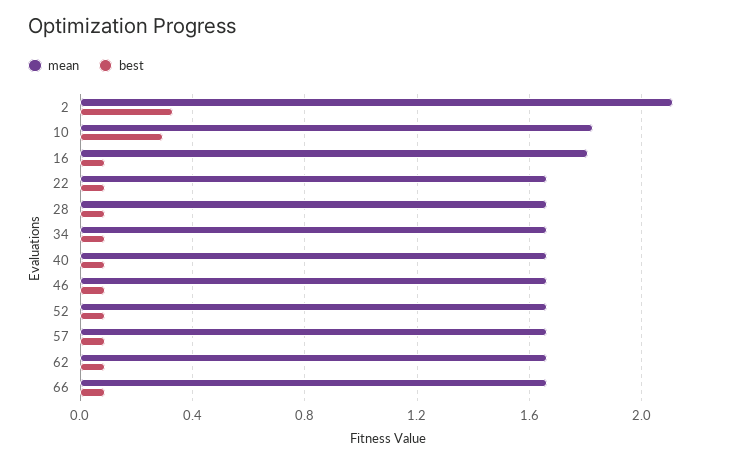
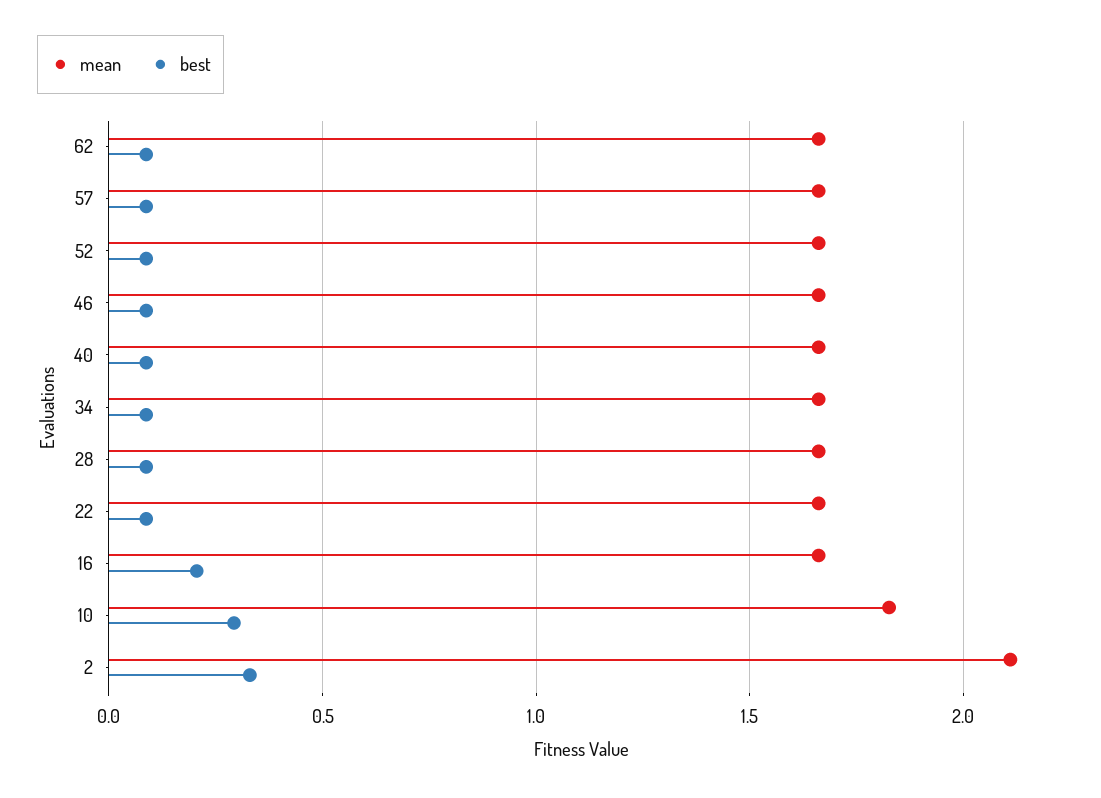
  {
    "mean": {
      "2": 2.1,
      "10": 1.85,
-     "16": 1.8,
+     "16": 1.65,
      "22": 1.65,
      "28": 1.65,
      "34": 1.65,
      "40": 1.65,
      "46": 1.65,
      "52": 1.65,
      "57": 1.65,
-     "62": 1.65,
+     "62": 1.65
-     "66": 1.65
    },
    "best": {
      "2": 0.35,
      "10": 0.3,
-     "16": 0.1,
+     "16": 0.2,
      "22": 0.1,
      "28": 0.1,
      "34": 0.1,
      "40": 0.1,
      "46": 0.1,
      "52": 0.1,
      "57": 0.1,
-     "62": 0.1,
+     "62": 0.1
-     "66": 0.1
    }
  }

